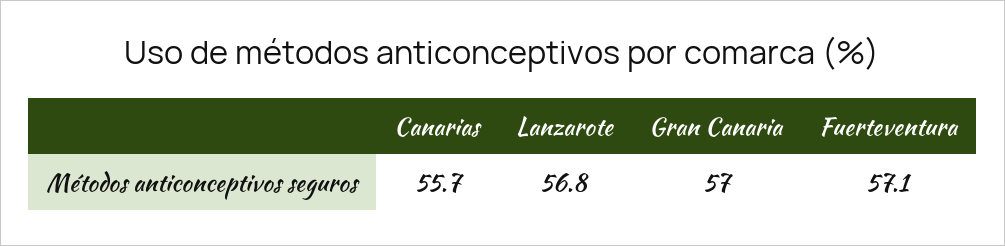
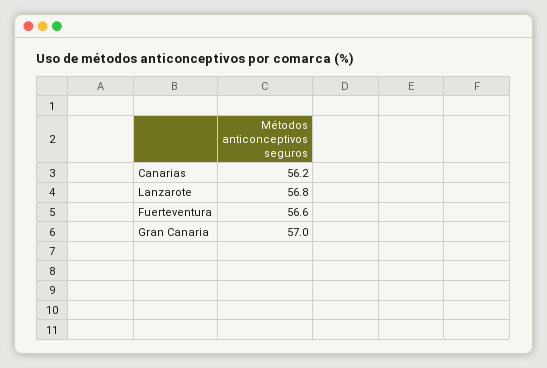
  {
-   "Canarias": 55.7,
+   "Canarias": 56.2,
    "Lanzarote": 56.8,
    "Gran Canaria": 57,
-   "Fuerteventura": 57.1
+   "Fuerteventura": 56.6
  }

